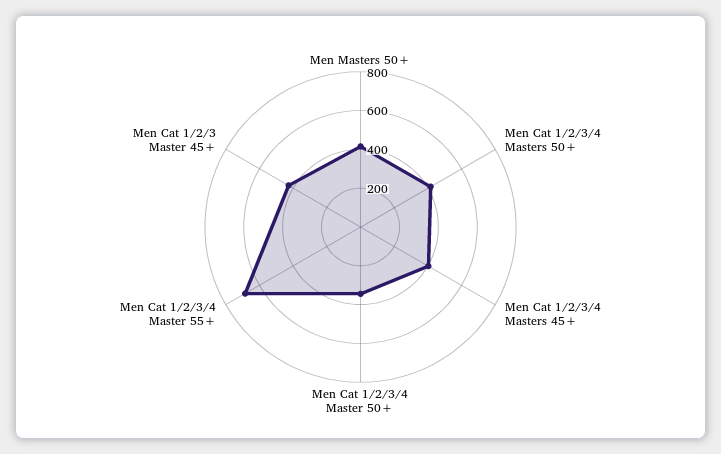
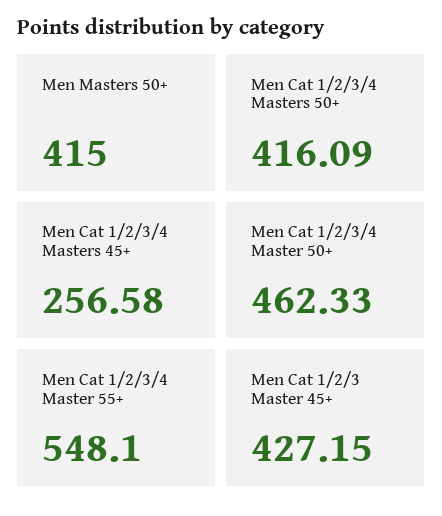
  {
    "Men Masters 50+": 415,
    "Men Cat 1/2/3/4 Masters 50+": 416.09,
-   "Men Cat 1/2/3/4 Masters 45+": 400,
+   "Men Cat 1/2/3/4 Masters 45+": 256.58,
-   "Men Cat 1/2/3/4 Master 50+": 350,
+   "Men Cat 1/2/3/4 Master 50+": 462.33,
-   "Men Cat 1/2/3/4 Master 55+": 700,
+   "Men Cat 1/2/3/4 Master 55+": 548.1,
    "Men Cat 1/2/3 Master 45+": 427.15
  }

